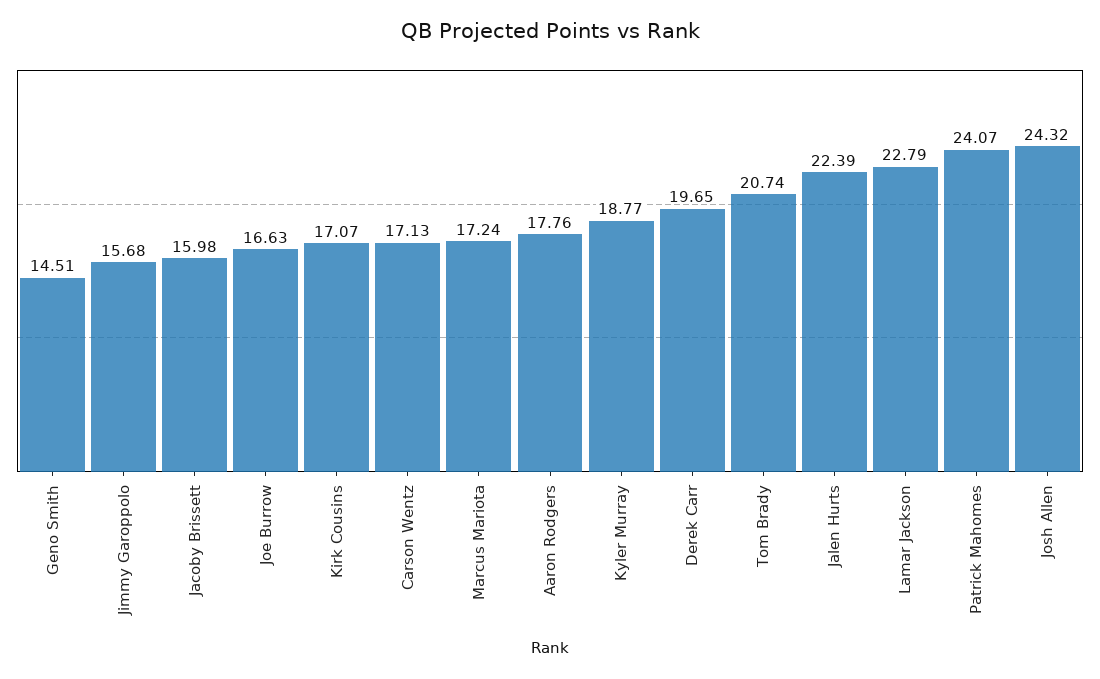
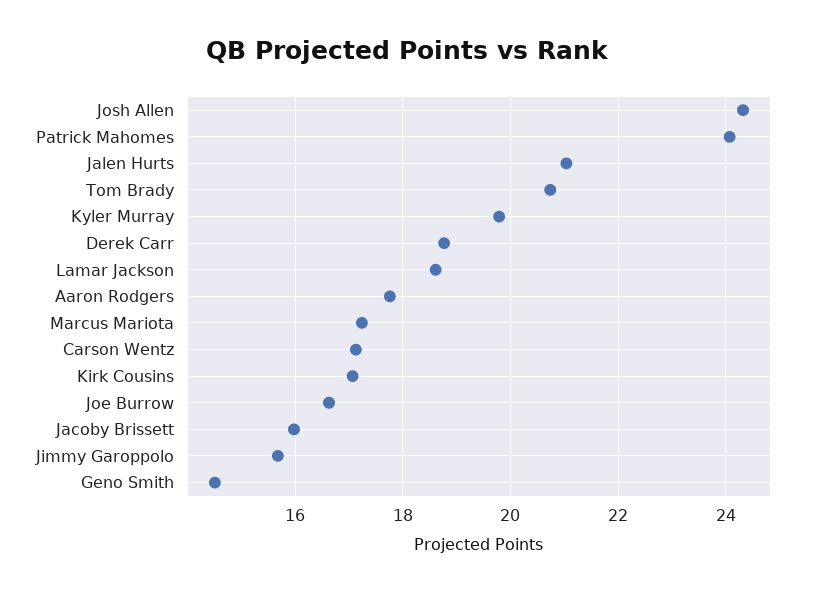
  {
    "Geno Smith": 14.51,
    "Jimmy Garoppolo": 15.68,
    "Jacoby Brissett": 15.98,
    "Joe Burrow": 16.63,
    "Kirk Cousins": 17.07,
    "Carson Wentz": 17.13,
    "Marcus Mariota": 17.24,
    "Aaron Rodgers": 17.76,
-   "Kyler Murray": 18.77,
+   "Kyler Murray": 19.8,
-   "Derek Carr": 19.65,
+   "Derek Carr": 18.8,
    "Tom Brady": 20.74,
-   "Jalen Hurts": 22.39,
+   "Jalen Hurts": 21,
-   "Lamar Jackson": 22.79,
+   "Lamar Jackson": 18.6,
    "Patrick Mahomes": 24.07,
    "Josh Allen": 24.32
  }

